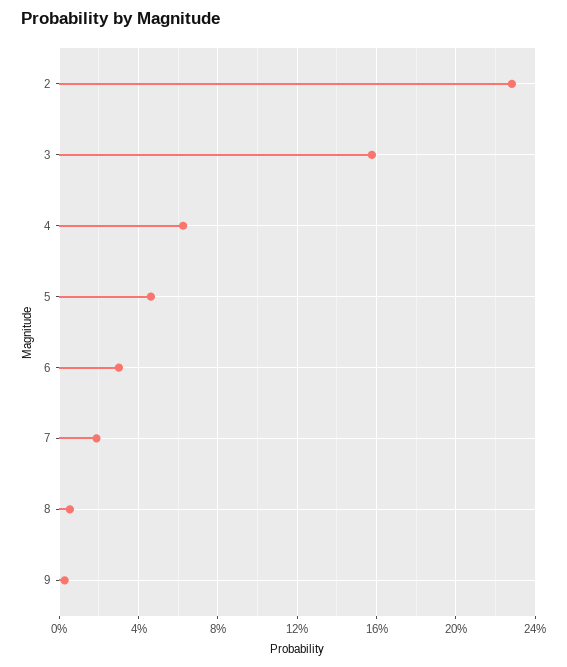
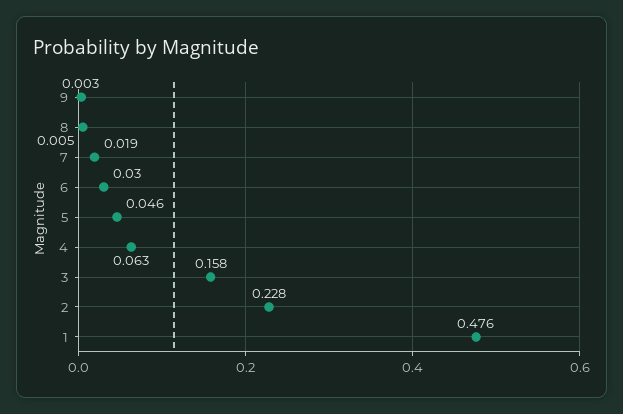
  {
    "2": 0.228,
    "3": 0.158,
    "4": 0.063,
    "5": 0.046,
    "6": 0.03,
    "7": 0.019,
    "8": 0.005,
-   "9": 0.003
+   "9": 0.003,
+   "1": 0.476
  }

